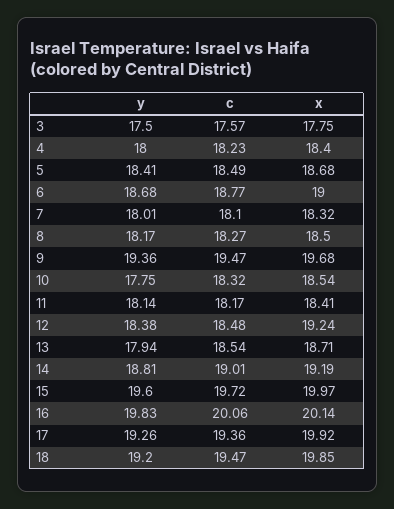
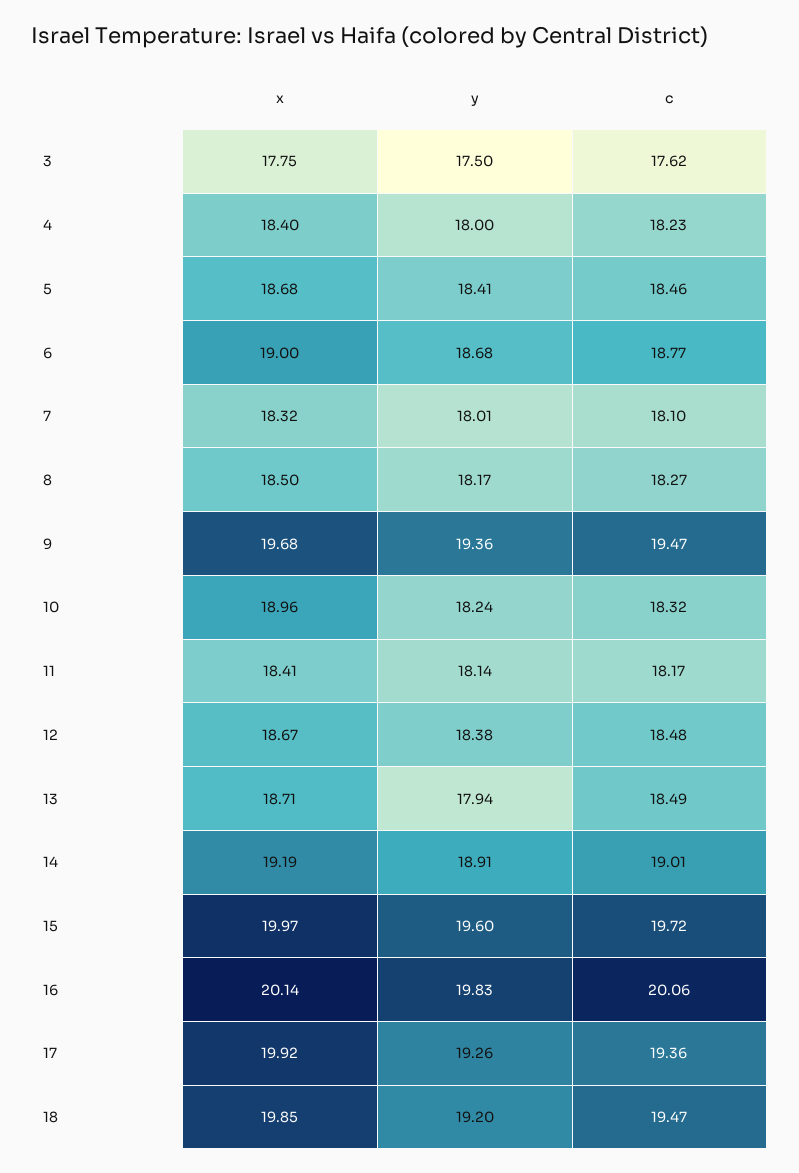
  {
    "y": {
      "3": 17.5,
      "4": 18,
      "5": 18.41,
      "6": 18.68,
      "7": 18.01,
      "8": 18.17,
      "9": 19.36,
-     "10": 17.75,
+     "10": 18.24,
      "11": 18.14,
      "12": 18.38,
      "13": 17.94,
-     "14": 18.81,
+     "14": 18.91,
      "15": 19.6,
      "16": 19.83,
      "17": 19.26,
      "18": 19.2
    },
    "c": {
-     "3": 17.57,
+     "3": 17.62,
      "4": 18.23,
-     "5": 18.49,
+     "5": 18.46,
      "6": 18.77,
      "7": 18.1,
      "8": 18.27,
      "9": 19.47,
      "10": 18.32,
      "11": 18.17,
      "12": 18.48,
-     "13": 18.54,
+     "13": 18.49,
      "14": 19.01,
      "15": 19.72,
      "16": 20.06,
      "17": 19.36,
      "18": 19.47
    },
    "x": {
      "3": 17.75,
      "4": 18.4,
      "5": 18.68,
      "6": 19,
      "7": 18.32,
      "8": 18.5,
      "9": 19.68,
-     "10": 18.54,
+     "10": 18.96,
      "11": 18.41,
-     "12": 19.24,
+     "12": 18.67,
      "13": 18.71,
      "14": 19.19,
      "15": 19.97,
      "16": 20.14,
      "17": 19.92,
      "18": 19.85
    }
  }

